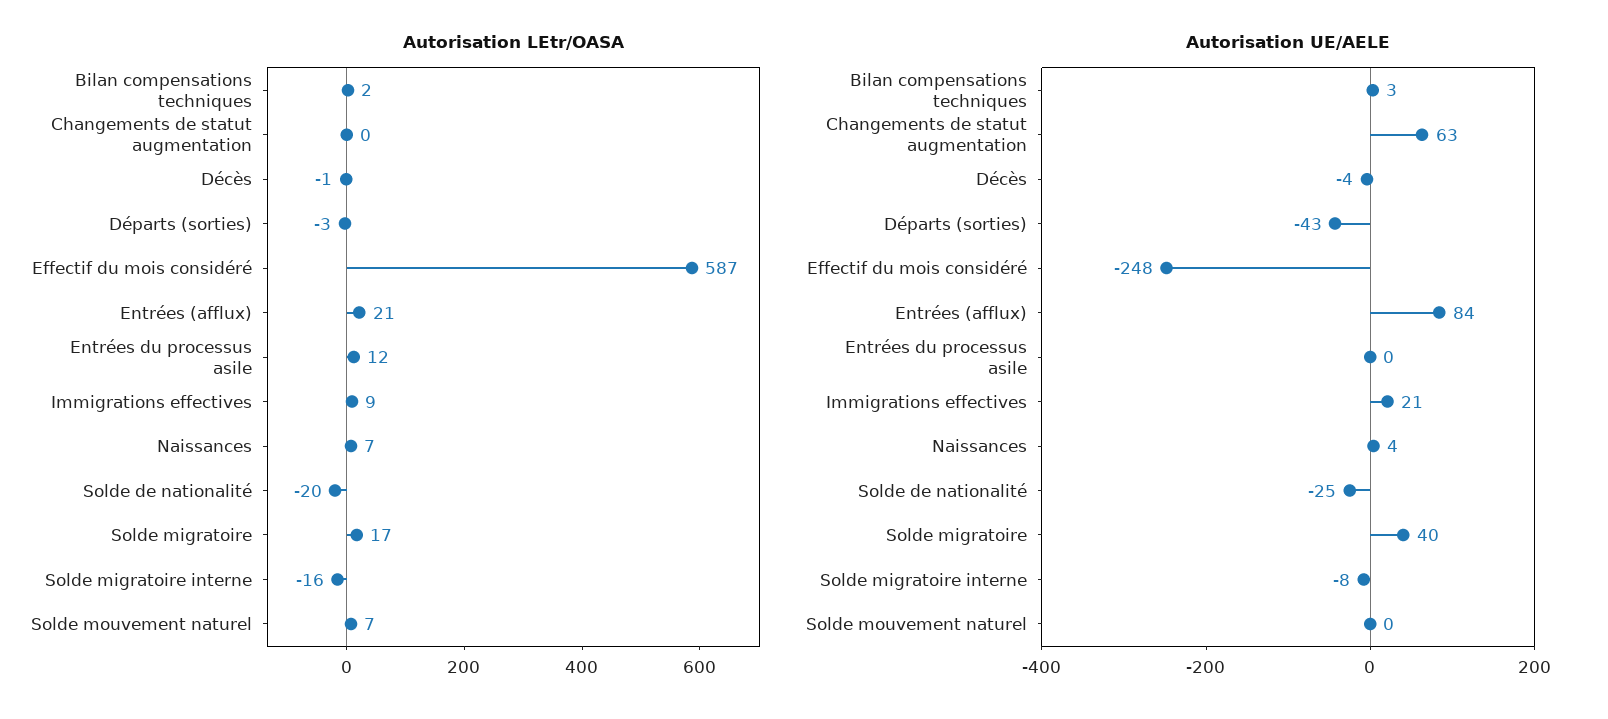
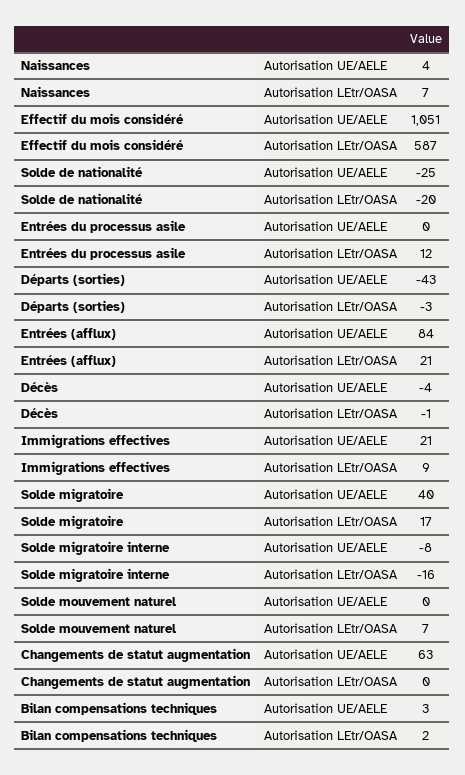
  {
    "Autorisation LEtr/OASA": {
      "Bilan compensations techniques": 2,
      "Changements de statut augmentation": 0,
      "Décès": -1,
      "Départs (sorties)": -3,
      "Effectif du mois considéré": 587,
      "Entrées (afflux)": 21,
      "Entrées du processus asile": 12,
      "Immigrations effectives": 9,
      "Naissances": 7,
      "Solde de nationalité": -20,
      "Solde migratoire": 17,
      "Solde migratoire interne": -16,
      "Solde mouvement naturel": 7
    },
    "Autorisation UE/AELE": {
      "Bilan compensations techniques": 3,
      "Changements de statut augmentation": 63,
      "Décès": -4,
      "Départs (sorties)": -43,
-     "Effectif du mois considéré": -248,
+     "Effectif du mois considéré": 1051,
      "Entrées (afflux)": 84,
      "Entrées du processus asile": 0,
      "Immigrations effectives": 21,
      "Naissances": 4,
      "Solde de nationalité": -25,
      "Solde migratoire": 40,
      "Solde migratoire interne": -8,
      "Solde mouvement naturel": 0
    }
  }

